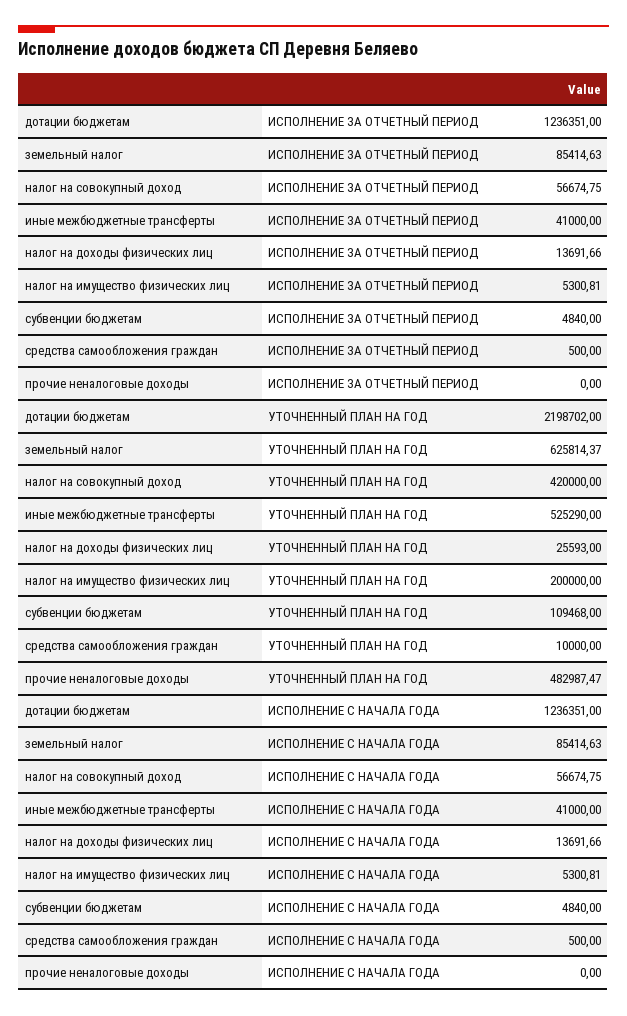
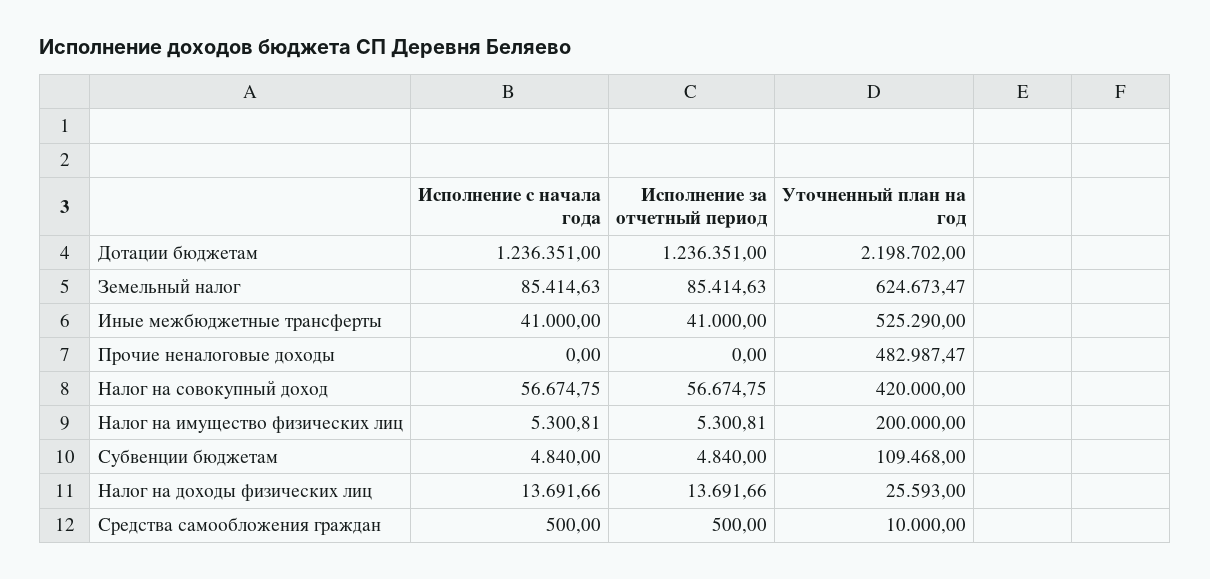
  {
    "дотации бюджетам": {
      "ИСПОЛНЕНИЕ ЗА ОТЧЕТНЫЙ ПЕРИОД": 1236351,
      "УТОЧНЕННЫЙ ПЛАН НА ГОД": 2198702,
      "ИСПОЛНЕНИЕ С НАЧАЛА ГОДА": 1236351
    },
    "земельный налог": {
      "ИСПОЛНЕНИЕ ЗА ОТЧЕТНЫЙ ПЕРИОД": 85414.63,
-     "УТОЧНЕННЫЙ ПЛАН НА ГОД": 625814.37,
+     "УТОЧНЕННЫЙ ПЛАН НА ГОД": 624673.47,
      "ИСПОЛНЕНИЕ С НАЧАЛА ГОДА": 85414.63
    },
    "налог на совокупный доход": {
      "ИСПОЛНЕНИЕ ЗА ОТЧЕТНЫЙ ПЕРИОД": 56674.75,
      "УТОЧНЕННЫЙ ПЛАН НА ГОД": 420000,
      "ИСПОЛНЕНИЕ С НАЧАЛА ГОДА": 56674.75
    },
    "иные межбюджетные трансферты": {
      "ИСПОЛНЕНИЕ ЗА ОТЧЕТНЫЙ ПЕРИОД": 41000,
      "УТОЧНЕННЫЙ ПЛАН НА ГОД": 525290,
      "ИСПОЛНЕНИЕ С НАЧАЛА ГОДА": 41000
    },
    "налог на доходы физических лиц": {
      "ИСПОЛНЕНИЕ ЗА ОТЧЕТНЫЙ ПЕРИОД": 13691.66,
      "УТОЧНЕННЫЙ ПЛАН НА ГОД": 25593,
      "ИСПОЛНЕНИЕ С НАЧАЛА ГОДА": 13691.66
    },
    "налог на имущество физических лиц": {
      "ИСПОЛНЕНИЕ ЗА ОТЧЕТНЫЙ ПЕРИОД": 5300.81,
      "УТОЧНЕННЫЙ ПЛАН НА ГОД": 200000,
      "ИСПОЛНЕНИЕ С НАЧАЛА ГОДА": 5300.81
    },
    "субвенции бюджетам": {
      "ИСПОЛНЕНИЕ ЗА ОТЧЕТНЫЙ ПЕРИОД": 4840,
      "УТОЧНЕННЫЙ ПЛАН НА ГОД": 109468,
      "ИСПОЛНЕНИЕ С НАЧАЛА ГОДА": 4840
    },
    "средства самообложения граждан": {
      "ИСПОЛНЕНИЕ ЗА ОТЧЕТНЫЙ ПЕРИОД": 500,
      "УТОЧНЕННЫЙ ПЛАН НА ГОД": 10000,
      "ИСПОЛНЕНИЕ С НАЧАЛА ГОДА": 500
    },
    "прочие неналоговые доходы": {
      "ИСПОЛНЕНИЕ ЗА ОТЧЕТНЫЙ ПЕРИОД": 0,
      "УТОЧНЕННЫЙ ПЛАН НА ГОД": 482987.47,
      "ИСПОЛНЕНИЕ С НАЧАЛА ГОДА": 0
    }
  }

